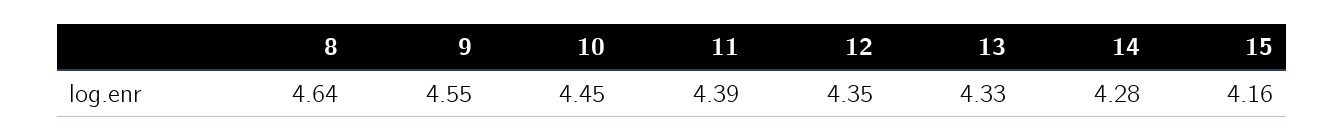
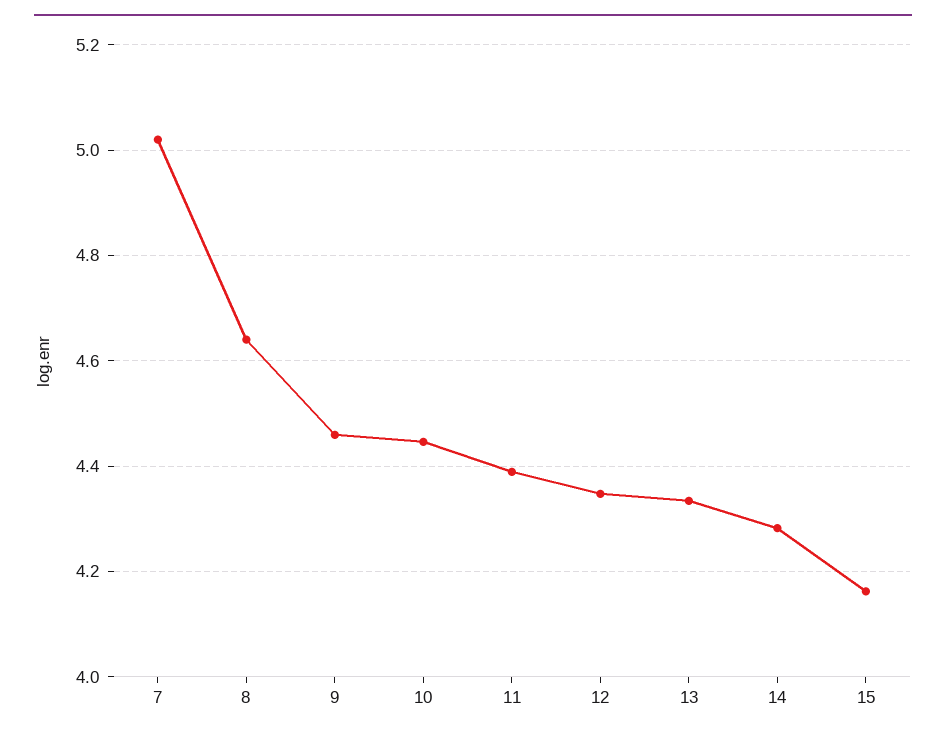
  {
    "8": 4.64,
-   "9": 4.55,
+   "9": 4.46,
    "10": 4.45,
    "11": 4.39,
    "12": 4.35,
    "13": 4.33,
    "14": 4.28,
-   "15": 4.16
+   "15": 4.16,
+   "7": 5.02
  }

